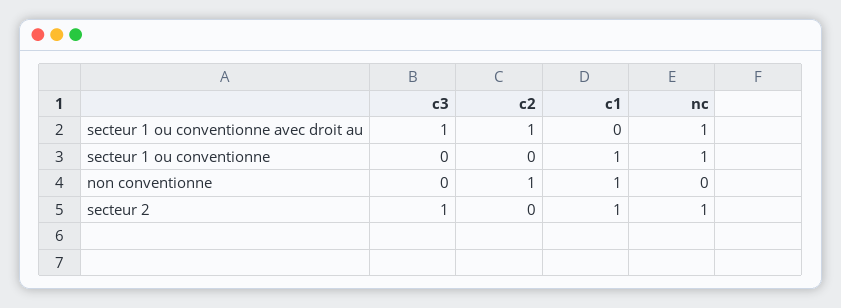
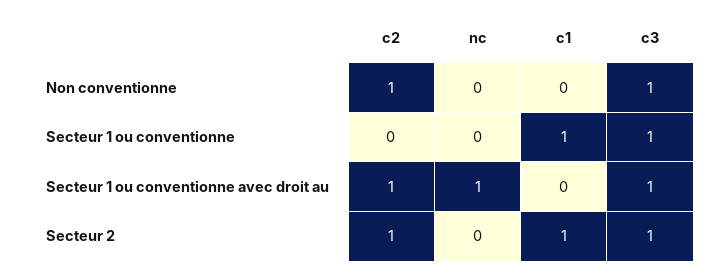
  {
    "c3": {
      "secteur 1 ou conventionne avec droit au": 1,
-     "secteur 1 ou conventionne": 0,
+     "secteur 1 ou conventionne": 1,
-     "non conventionne": 0,
+     "non conventionne": 1,
      "secteur 2": 1
    },
    "c2": {
      "secteur 1 ou conventionne avec droit au": 1,
      "secteur 1 ou conventionne": 0,
      "non conventionne": 1,
-     "secteur 2": 0
+     "secteur 2": 1
    },
    "c1": {
      "secteur 1 ou conventionne avec droit au": 0,
      "secteur 1 ou conventionne": 1,
-     "non conventionne": 1,
+     "non conventionne": 0,
      "secteur 2": 1
    },
    "nc": {
      "secteur 1 ou conventionne avec droit au": 1,
-     "secteur 1 ou conventionne": 1,
+     "secteur 1 ou conventionne": 0,
      "non conventionne": 0,
-     "secteur 2": 1
+     "secteur 2": 0
    }
  }

